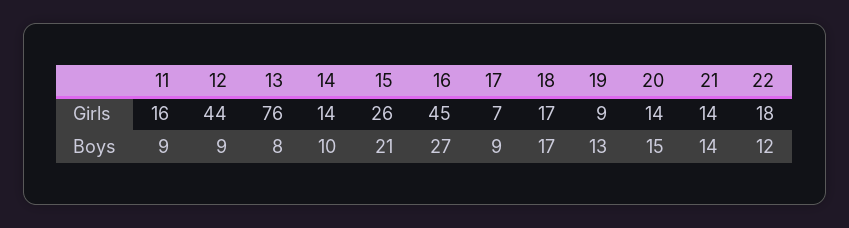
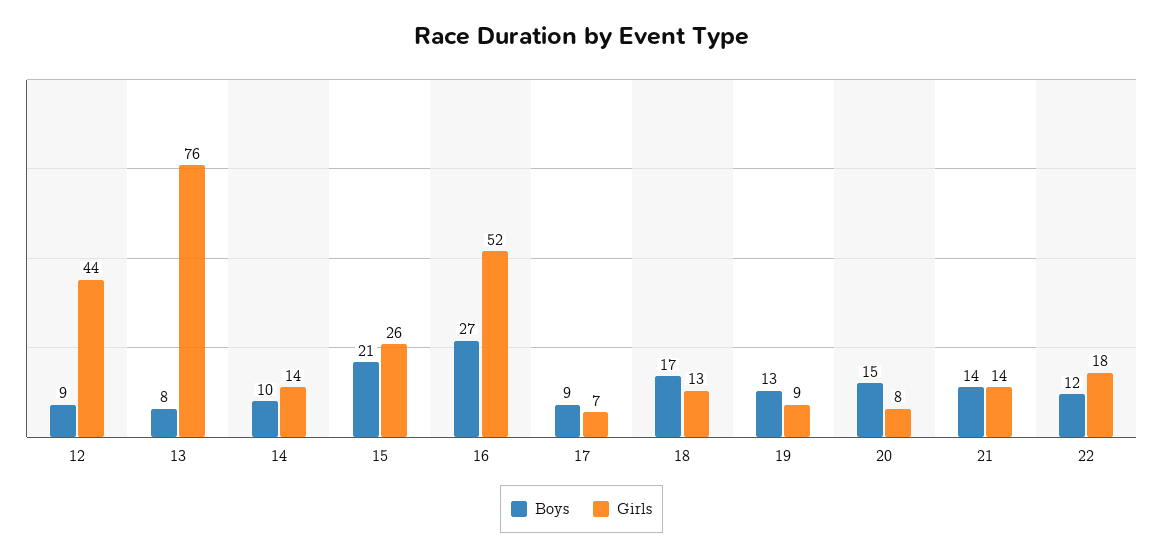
  {
    "Girls": {
-     "11": 16,
      "12": 44,
      "13": 76,
      "14": 14,
      "15": 26,
-     "16": 45,
+     "16": 52,
      "17": 7,
-     "18": 17,
+     "18": 13,
      "19": 9,
-     "20": 14,
+     "20": 8,
      "21": 14,
      "22": 18
    },
    "Boys": {
-     "11": 9,
      "12": 9,
      "13": 8,
      "14": 10,
      "15": 21,
      "16": 27,
      "17": 9,
      "18": 17,
      "19": 13,
      "20": 15,
      "21": 14,
      "22": 12
    }
  }

